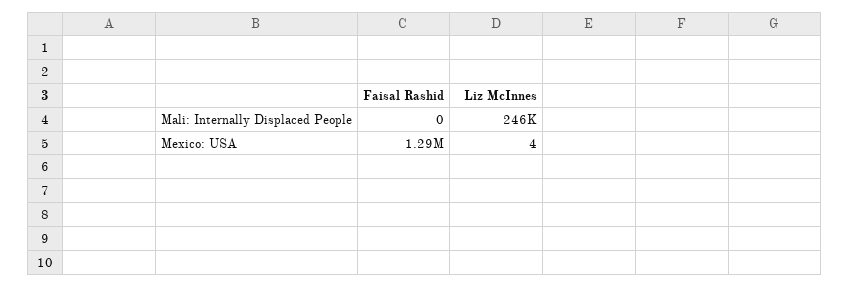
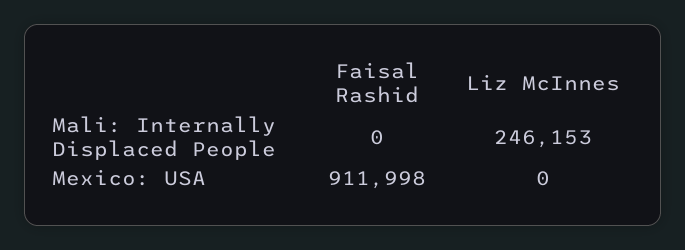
  {
    "Faisal Rashid": {
      "Mali: Internally Displaced People": 0,
-     "Mexico: USA": 1290000
+     "Mexico: USA": 911998
    },
    "Liz McInnes": {
      "Mali: Internally Displaced People": 246153,
-     "Mexico: USA": 4
+     "Mexico: USA": 0
    }
  }

